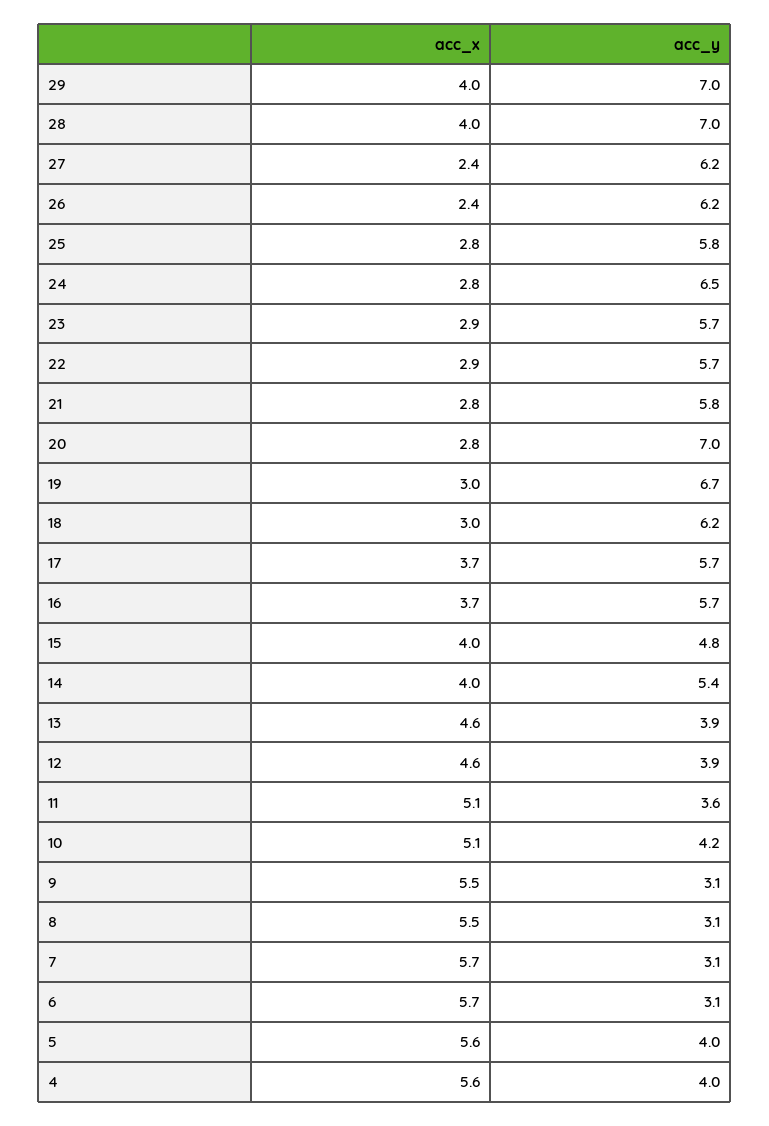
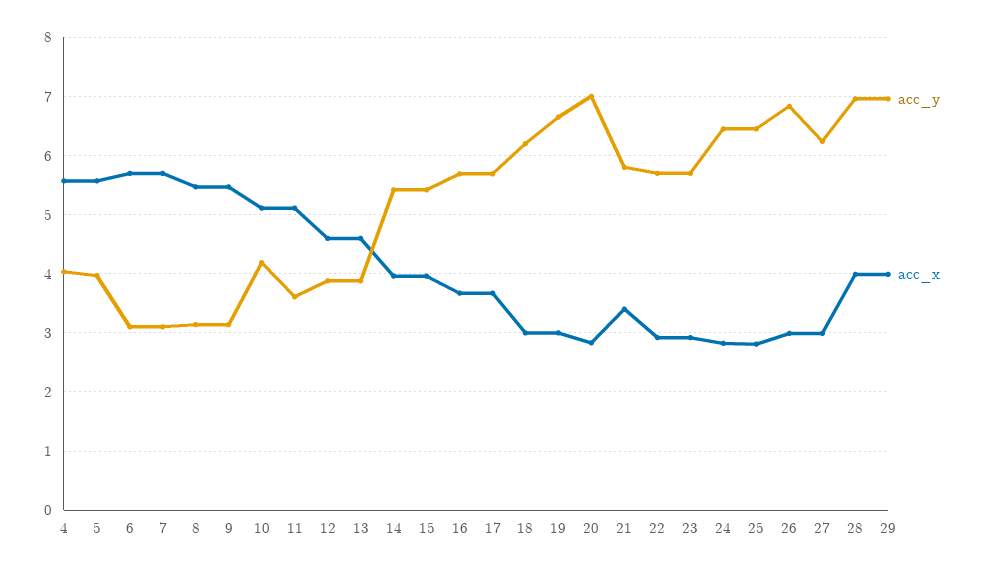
  {
    "acc_x": {
      "29": 4,
      "28": 4,
-     "27": 2.4,
+     "27": 3,
-     "26": 2.4,
+     "26": 3,
      "25": 2.8,
      "24": 2.8,
      "23": 2.9,
      "22": 2.9,
-     "21": 2.8,
+     "21": 3.4,
      "20": 2.8,
      "19": 3,
      "18": 3,
      "17": 3.7,
      "16": 3.7,
      "15": 4,
      "14": 4,
      "13": 4.6,
      "12": 4.6,
      "11": 5.1,
      "10": 5.1,
      "9": 5.5,
      "8": 5.5,
      "7": 5.7,
      "6": 5.7,
      "5": 5.6,
      "4": 5.6
    },
    "acc_y": {
      "29": 7,
      "28": 7,
      "27": 6.2,
-     "26": 6.2,
+     "26": 6.8,
-     "25": 5.8,
+     "25": 6.4,
      "24": 6.5,
      "23": 5.7,
      "22": 5.7,
      "21": 5.8,
      "20": 7,
      "19": 6.7,
      "18": 6.2,
      "17": 5.7,
      "16": 5.7,
-     "15": 4.8,
+     "15": 5.4,
      "14": 5.4,
      "13": 3.9,
      "12": 3.9,
      "11": 3.6,
      "10": 4.2,
      "9": 3.1,
      "8": 3.1,
      "7": 3.1,
      "6": 3.1,
      "5": 4,
      "4": 4
    }
  }

